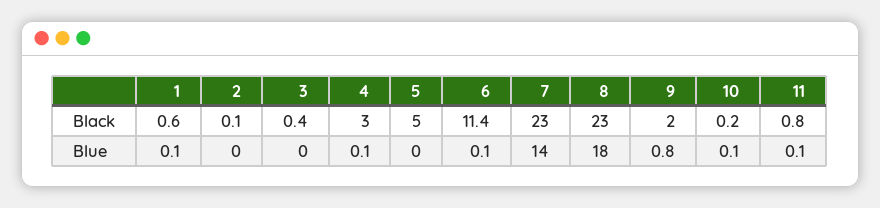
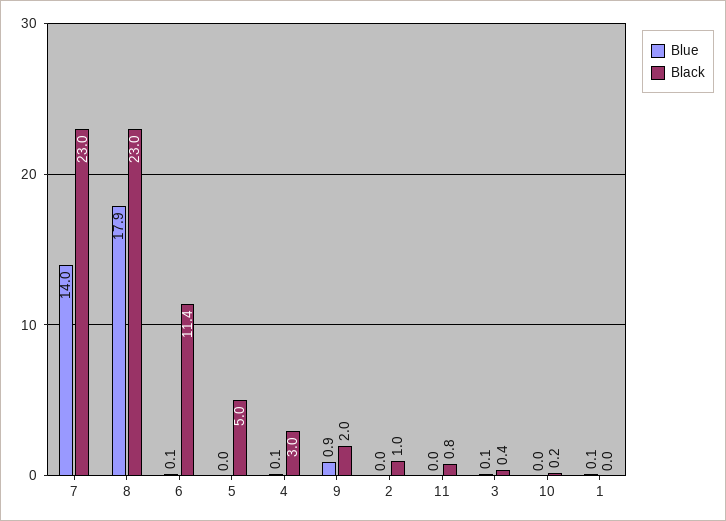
  {
    "Black": {
-     "1": 0.6,
+     "1": 0,
-     "2": 0.1,
+     "2": 1,
      "3": 0.4,
      "4": 3,
      "5": 5,
      "6": 11.4,
      "7": 23,
      "8": 23,
      "9": 2,
      "10": 0.2,
      "11": 0.8
    },
    "Blue": {
      "1": 0.1,
      "2": 0,
-     "3": 0,
+     "3": 0.1,
      "4": 0.1,
      "5": 0,
      "6": 0.1,
      "7": 14,
-     "8": 18,
+     "8": 17.9,
-     "9": 0.8,
+     "9": 0.9,
-     "10": 0.1,
+     "10": 0,
-     "11": 0.1
+     "11": 0
    }
  }

